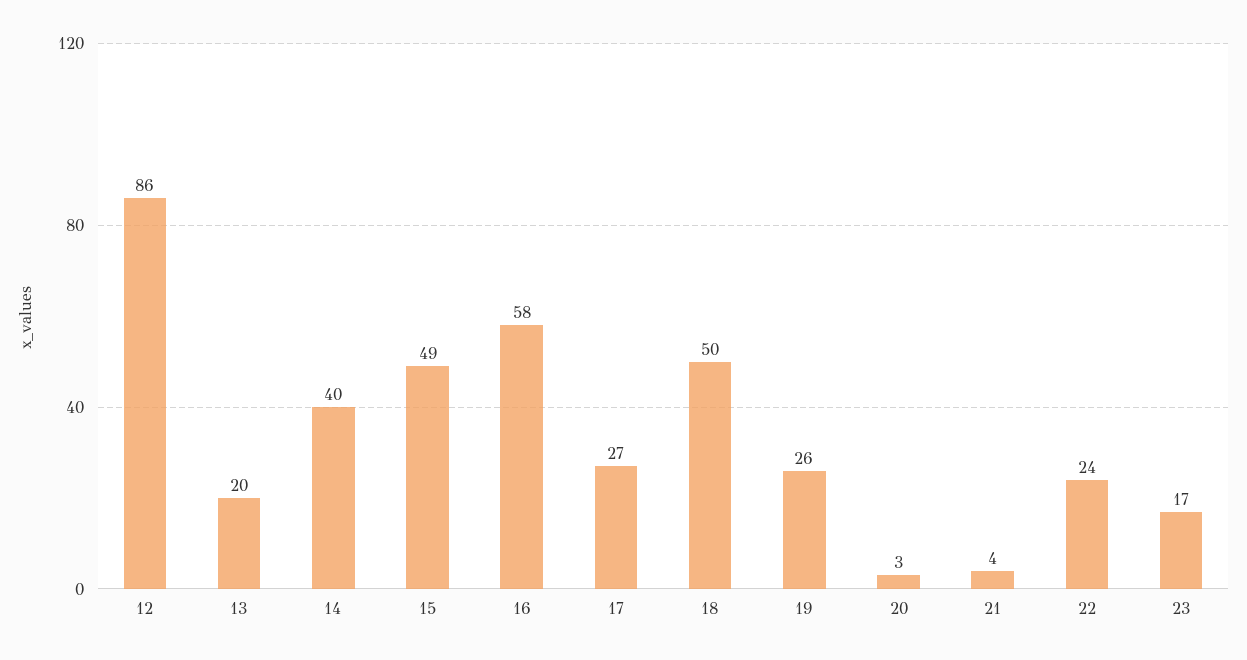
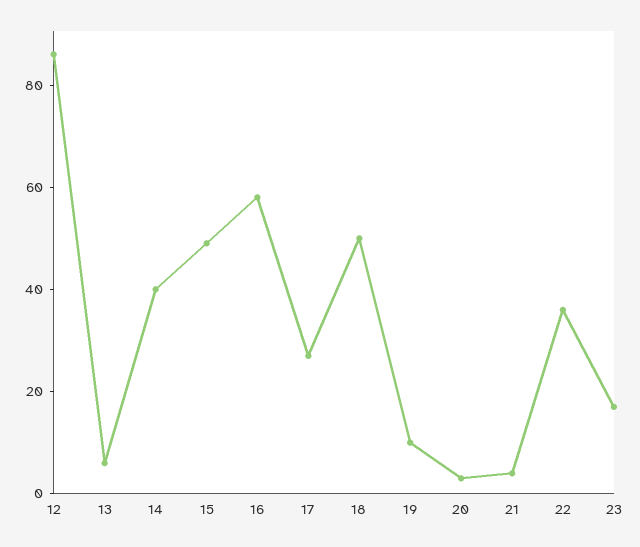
  {
    "12": 86,
-   "13": 20,
+   "13": 5,
    "14": 40,
    "15": 49,
    "16": 58,
    "17": 27,
    "18": 50,
-   "19": 26,
+   "19": 10,
    "20": 3,
    "21": 4,
-   "22": 24,
+   "22": 35,
    "23": 17
  }

